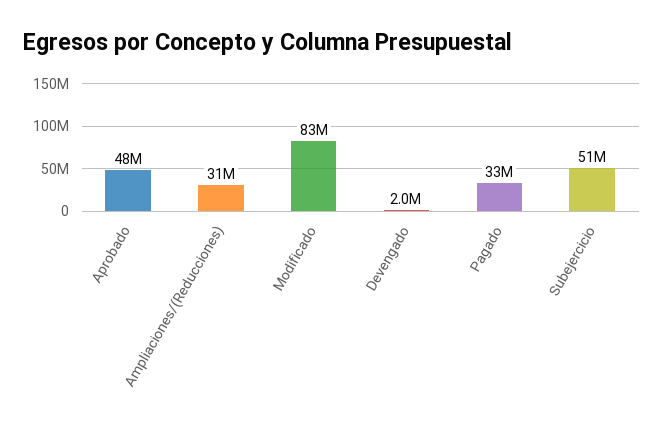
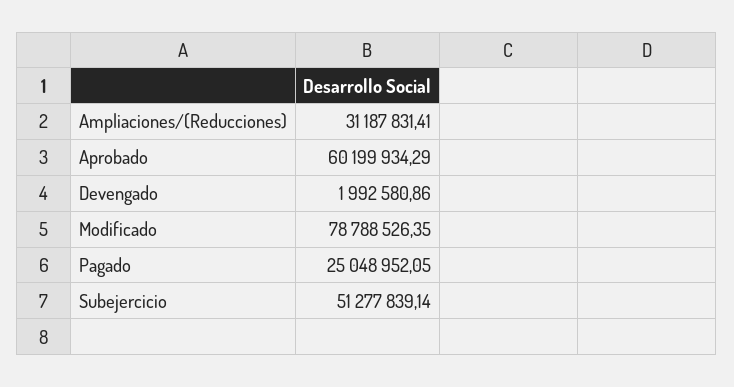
  {
-   "Aprobado": 48000000,
+   "Aprobado": 60199934.29,
    "Ampliaciones/(Reducciones)": 31187831.41,
-   "Modificado": 83000000,
+   "Modificado": 78788526.35,
    "Devengado": 1992580.86,
-   "Pagado": 33000000,
+   "Pagado": 25048952.05,
    "Subejercicio": 51277839.14
  }

